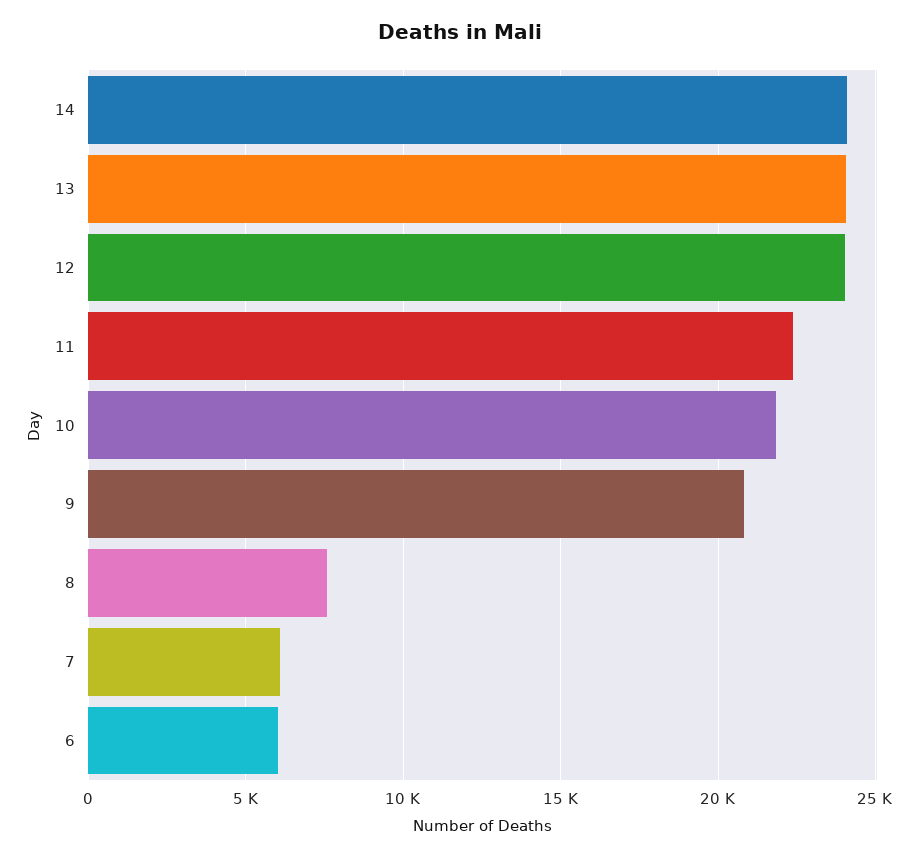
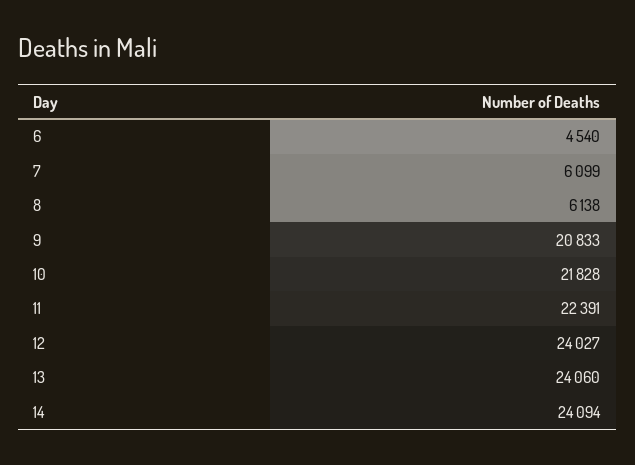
  {
    "14": 24094,
    "13": 24060,
    "12": 24027,
    "11": 22391,
    "10": 21828,
    "9": 20833,
-   "8": 7500,
+   "8": 6138,
    "7": 6099,
-   "6": 6000
+   "6": 4540
  }

